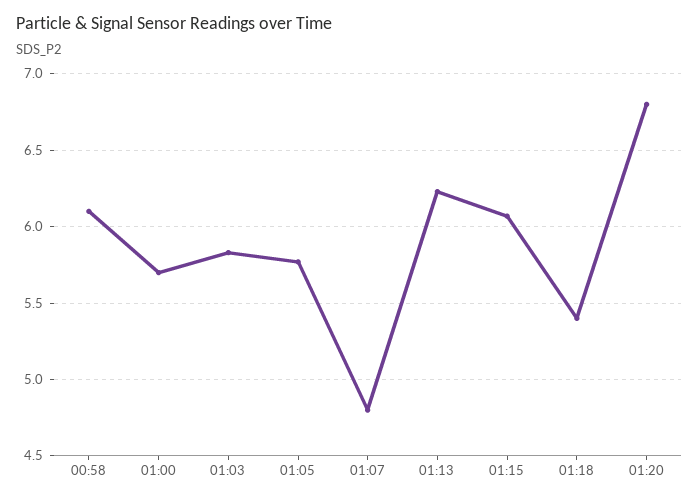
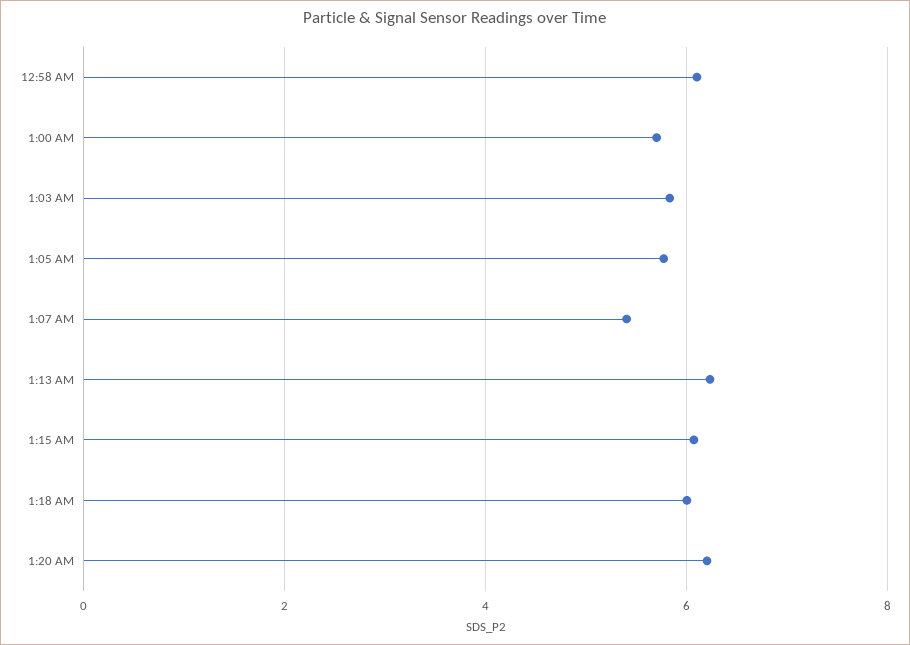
  {
    "00:58": 6.1,
    "01:00": 5.7,
    "01:03": 5.85,
    "01:05": 5.75,
-   "01:07": 4.8,
+   "01:07": 5.4,
    "01:13": 6.25,
    "01:15": 6.05,
-   "01:18": 5.4,
+   "01:18": 6,
-   "01:20": 6.8
+   "01:20": 6.2
  }

